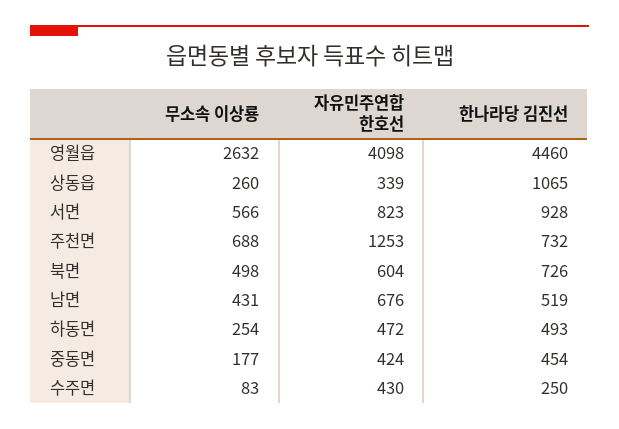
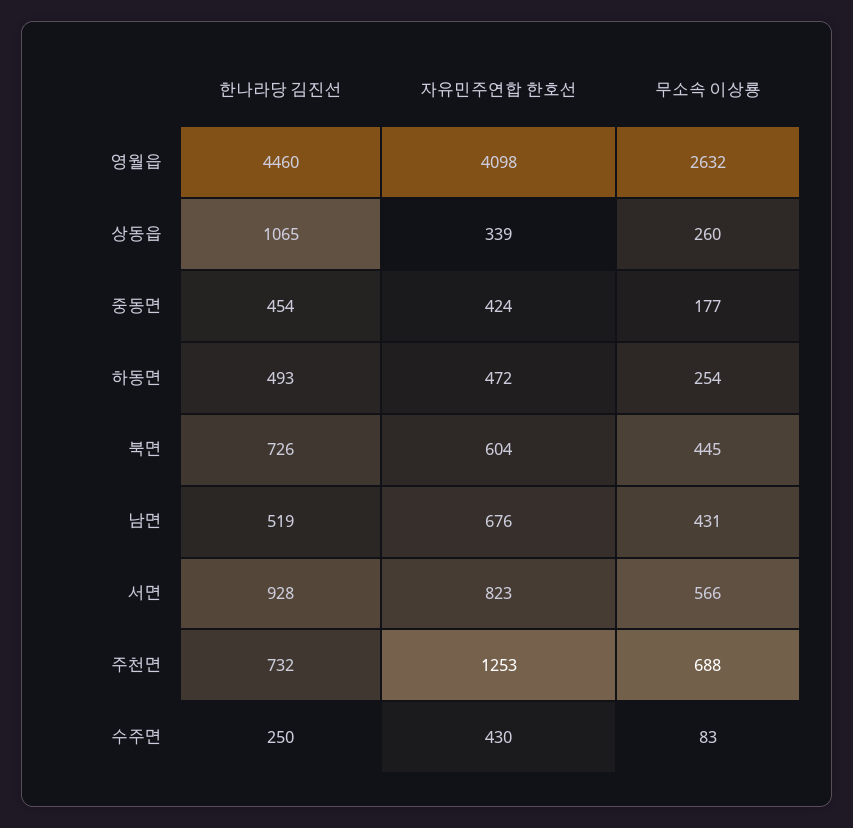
  {
    "무소속 이상룡": {
      "영월읍": 2632,
      "상동읍": 260,
      "서면": 566,
      "주천면": 688,
-     "북면": 498,
+     "북면": 445,
      "남면": 431,
      "하동면": 254,
      "중동면": 177,
      "수주면": 83
    },
    "자유민주연합 한호선": {
      "영월읍": 4098,
      "상동읍": 339,
      "서면": 823,
      "주천면": 1253,
      "북면": 604,
      "남면": 676,
      "하동면": 472,
      "중동면": 424,
      "수주면": 430
    },
    "한나라당 김진선": {
      "영월읍": 4460,
      "상동읍": 1065,
      "서면": 928,
      "주천면": 732,
      "북면": 726,
      "남면": 519,
      "하동면": 493,
      "중동면": 454,
      "수주면": 250
    }
  }

